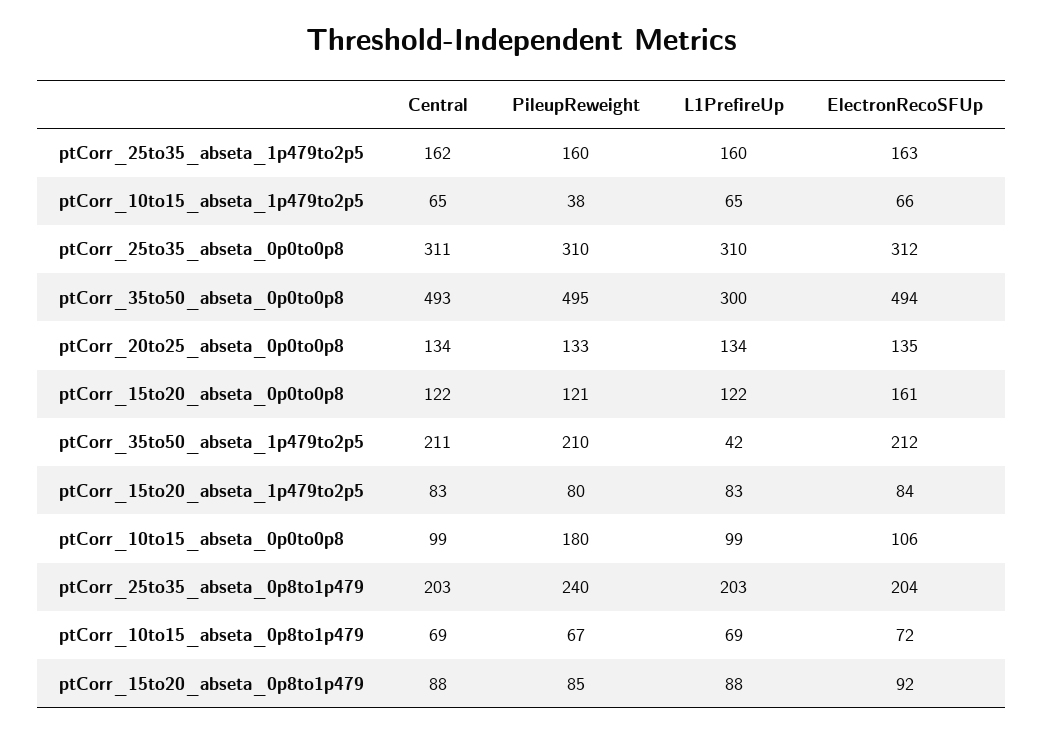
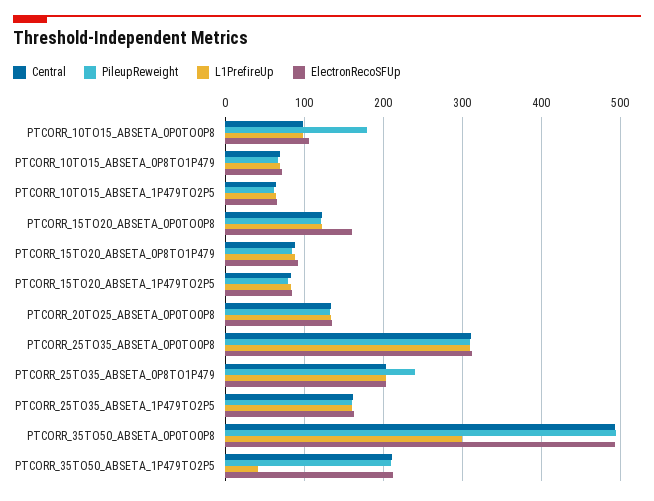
  {
    "Central": {
      "ptCorr_25to35_abseta_1p479to2p5": 162,
      "ptCorr_10to15_abseta_1p479to2p5": 65,
      "ptCorr_25to35_abseta_0p0to0p8": 311,
      "ptCorr_35to50_abseta_0p0to0p8": 493,
      "ptCorr_20to25_abseta_0p0to0p8": 134,
      "ptCorr_15to20_abseta_0p0to0p8": 122,
      "ptCorr_35to50_abseta_1p479to2p5": 211,
      "ptCorr_15to20_abseta_1p479to2p5": 83,
      "ptCorr_10to15_abseta_0p0to0p8": 99,
      "ptCorr_25to35_abseta_0p8to1p479": 203,
      "ptCorr_10to15_abseta_0p8to1p479": 69,
      "ptCorr_15to20_abseta_0p8to1p479": 88
    },
    "PileupReweight": {
      "ptCorr_25to35_abseta_1p479to2p5": 160,
-     "ptCorr_10to15_abseta_1p479to2p5": 38,
+     "ptCorr_10to15_abseta_1p479to2p5": 60,
      "ptCorr_25to35_abseta_0p0to0p8": 310,
      "ptCorr_35to50_abseta_0p0to0p8": 495,
      "ptCorr_20to25_abseta_0p0to0p8": 133,
      "ptCorr_15to20_abseta_0p0to0p8": 121,
      "ptCorr_35to50_abseta_1p479to2p5": 210,
      "ptCorr_15to20_abseta_1p479to2p5": 80,
      "ptCorr_10to15_abseta_0p0to0p8": 180,
      "ptCorr_25to35_abseta_0p8to1p479": 240,
      "ptCorr_10to15_abseta_0p8to1p479": 67,
      "ptCorr_15to20_abseta_0p8to1p479": 85
    },
    "L1PrefireUp": {
      "ptCorr_25to35_abseta_1p479to2p5": 160,
      "ptCorr_10to15_abseta_1p479to2p5": 65,
      "ptCorr_25to35_abseta_0p0to0p8": 310,
      "ptCorr_35to50_abseta_0p0to0p8": 300,
      "ptCorr_20to25_abseta_0p0to0p8": 134,
      "ptCorr_15to20_abseta_0p0to0p8": 122,
      "ptCorr_35to50_abseta_1p479to2p5": 42,
      "ptCorr_15to20_abseta_1p479to2p5": 83,
      "ptCorr_10to15_abseta_0p0to0p8": 99,
      "ptCorr_25to35_abseta_0p8to1p479": 203,
      "ptCorr_10to15_abseta_0p8to1p479": 69,
      "ptCorr_15to20_abseta_0p8to1p479": 88
    },
    "ElectronRecoSFUp": {
      "ptCorr_25to35_abseta_1p479to2p5": 163,
      "ptCorr_10to15_abseta_1p479to2p5": 66,
      "ptCorr_25to35_abseta_0p0to0p8": 312,
      "ptCorr_35to50_abseta_0p0to0p8": 494,
      "ptCorr_20to25_abseta_0p0to0p8": 135,
      "ptCorr_15to20_abseta_0p0to0p8": 161,
      "ptCorr_35to50_abseta_1p479to2p5": 212,
      "ptCorr_15to20_abseta_1p479to2p5": 84,
      "ptCorr_10to15_abseta_0p0to0p8": 106,
      "ptCorr_25to35_abseta_0p8to1p479": 204,
      "ptCorr_10to15_abseta_0p8to1p479": 72,
      "ptCorr_15to20_abseta_0p8to1p479": 92
    }
  }

